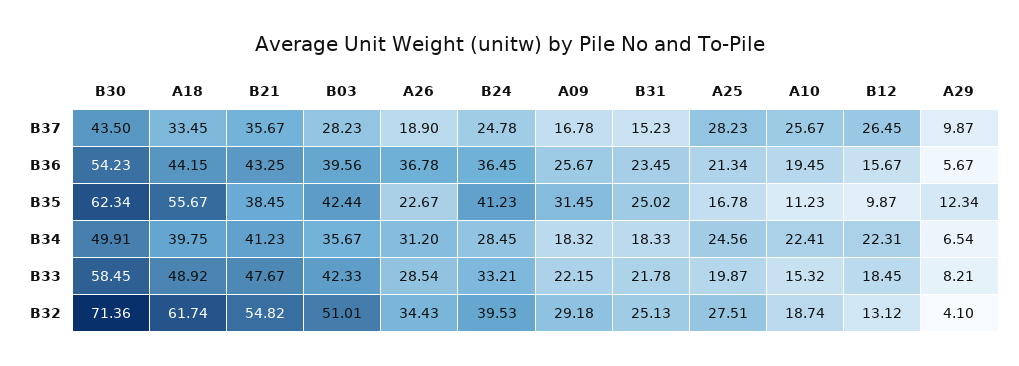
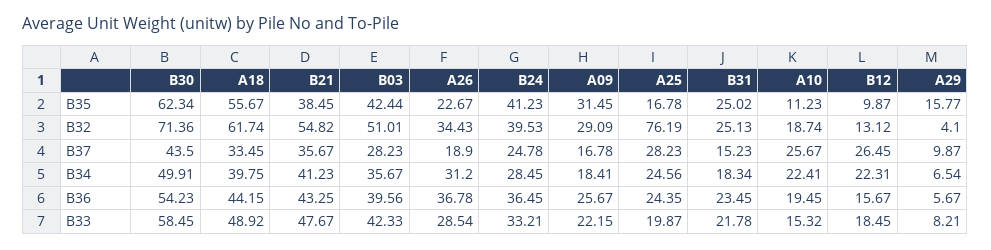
  {
    "B30": {
      "B37": 43.5,
      "B36": 54.23,
      "B35": 62.34,
      "B34": 49.91,
      "B33": 58.45,
      "B32": 71.36
    },
    "A18": {
      "B37": 33.45,
      "B36": 44.15,
      "B35": 55.67,
      "B34": 39.75,
      "B33": 48.92,
      "B32": 61.74
    },
    "B21": {
      "B37": 35.67,
      "B36": 43.25,
      "B35": 38.45,
      "B34": 41.23,
      "B33": 47.67,
      "B32": 54.82
    },
    "B03": {
      "B37": 28.23,
      "B36": 39.56,
      "B35": 42.44,
      "B34": 35.67,
      "B33": 42.33,
      "B32": 51.01
    },
    "A26": {
      "B37": 18.9,
      "B36": 36.78,
      "B35": 22.67,
      "B34": 31.2,
      "B33": 28.54,
      "B32": 34.43
    },
    "B24": {
      "B37": 24.78,
      "B36": 36.45,
      "B35": 41.23,
      "B34": 28.45,
      "B33": 33.21,
      "B32": 39.53
    },
    "A09": {
      "B37": 16.78,
      "B36": 25.67,
      "B35": 31.45,
-     "B34": 18.32,
+     "B34": 18.41,
      "B33": 22.15,
-     "B32": 29.18
+     "B32": 29.09
    },
    "B31": {
      "B37": 15.23,
      "B36": 23.45,
      "B35": 25.02,
-     "B34": 18.33,
+     "B34": 18.34,
      "B33": 21.78,
      "B32": 25.13
    },
    "A25": {
      "B37": 28.23,
-     "B36": 21.34,
+     "B36": 24.35,
      "B35": 16.78,
      "B34": 24.56,
      "B33": 19.87,
-     "B32": 27.51
+     "B32": 76.19
    },
    "A10": {
      "B37": 25.67,
      "B36": 19.45,
      "B35": 11.23,
      "B34": 22.41,
      "B33": 15.32,
      "B32": 18.74
    },
    "B12": {
      "B37": 26.45,
      "B36": 15.67,
      "B35": 9.87,
      "B34": 22.31,
      "B33": 18.45,
      "B32": 13.12
    },
    "A29": {
      "B37": 9.87,
      "B36": 5.67,
-     "B35": 12.34,
+     "B35": 15.77,
      "B34": 6.54,
      "B33": 8.21,
      "B32": 4.1
    }
  }

